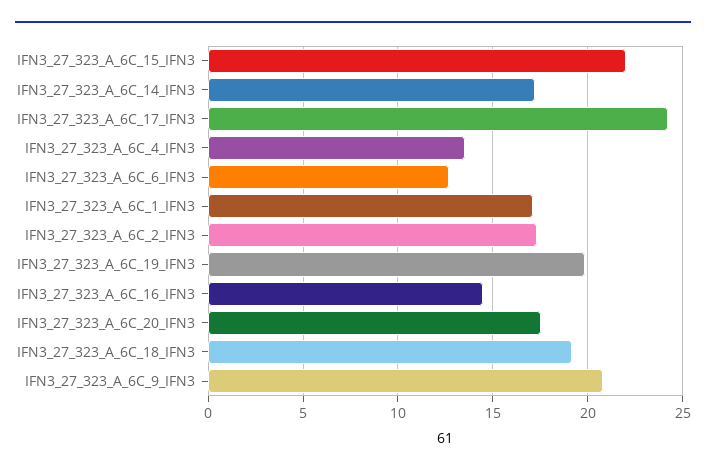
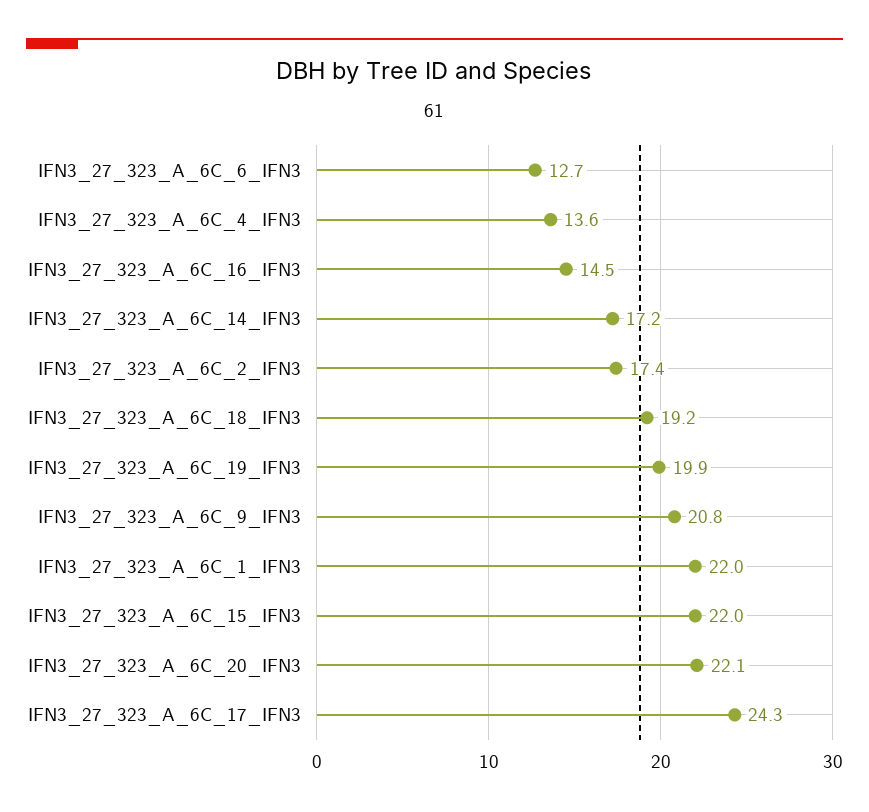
  {
    "IFN3_27_323_A_6C_15_IFN3": 22,
    "IFN3_27_323_A_6C_14_IFN3": 17.2,
    "IFN3_27_323_A_6C_17_IFN3": 24.3,
    "IFN3_27_323_A_6C_4_IFN3": 13.6,
    "IFN3_27_323_A_6C_6_IFN3": 12.7,
-   "IFN3_27_323_A_6C_1_IFN3": 17,
+   "IFN3_27_323_A_6C_1_IFN3": 22,
    "IFN3_27_323_A_6C_2_IFN3": 17.4,
    "IFN3_27_323_A_6C_19_IFN3": 19.9,
    "IFN3_27_323_A_6C_16_IFN3": 14.5,
-   "IFN3_27_323_A_6C_20_IFN3": 17.5,
+   "IFN3_27_323_A_6C_20_IFN3": 22.1,
    "IFN3_27_323_A_6C_18_IFN3": 19.2,
    "IFN3_27_323_A_6C_9_IFN3": 20.8
  }

